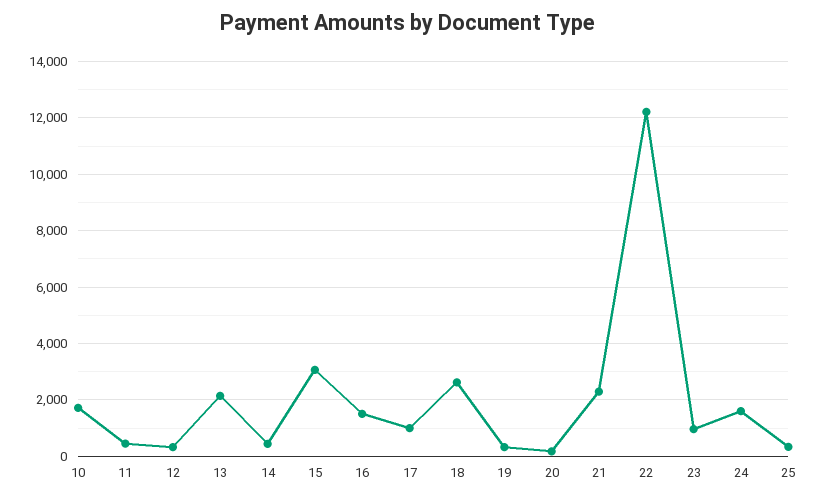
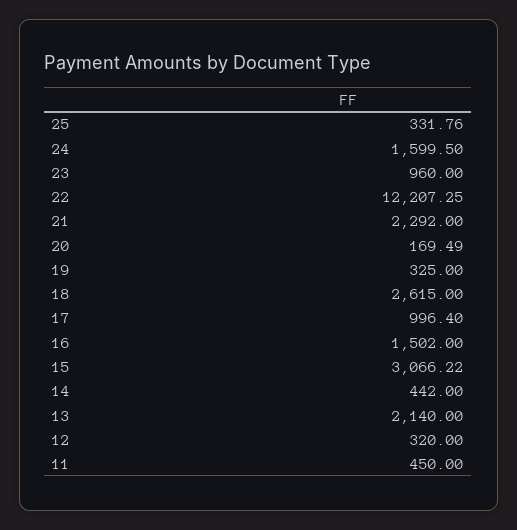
  {
-   "10": 1750,
    "11": 450,
    "12": 320,
    "13": 2140,
    "14": 442,
    "15": 3066.22,
    "16": 1502,
    "17": 996.4,
    "18": 2615,
    "19": 325,
    "20": 169.49,
    "21": 2292,
    "22": 12207.25,
    "23": 960,
    "24": 1599.5,
    "25": 331.76
  }

